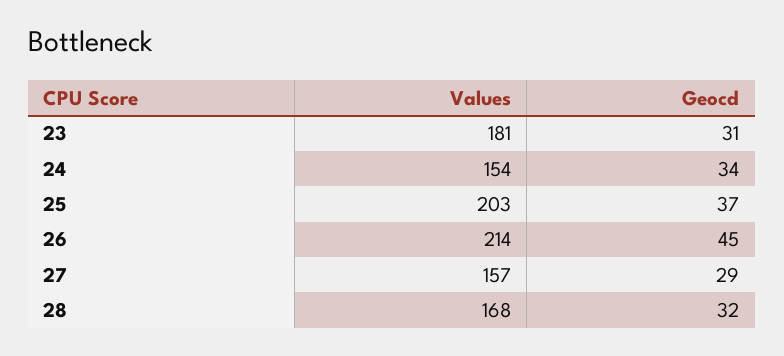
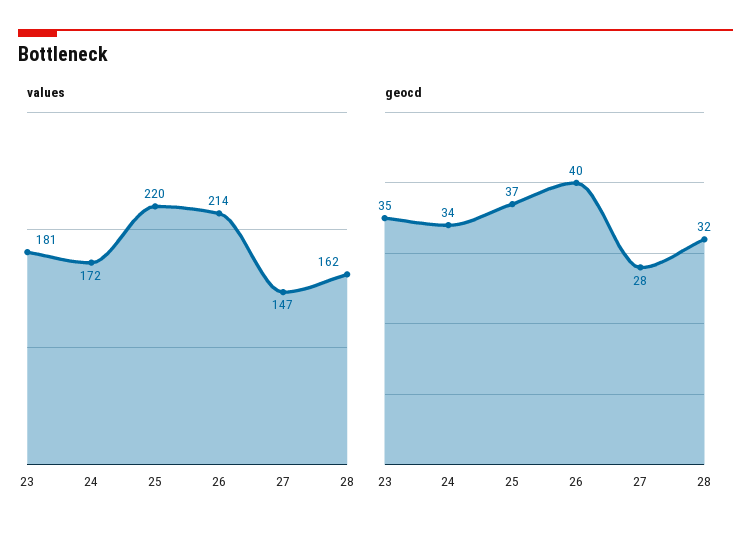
  {
    "Values": {
      "23": 181,
-     "24": 154,
+     "24": 172,
-     "25": 203,
+     "25": 220,
      "26": 214,
-     "27": 157,
+     "27": 147,
-     "28": 168
+     "28": 162
    },
    "Geocd": {
-     "23": 31,
+     "23": 35,
      "24": 34,
      "25": 37,
-     "26": 45,
+     "26": 40,
-     "27": 29,
+     "27": 28,
      "28": 32
    }
  }

